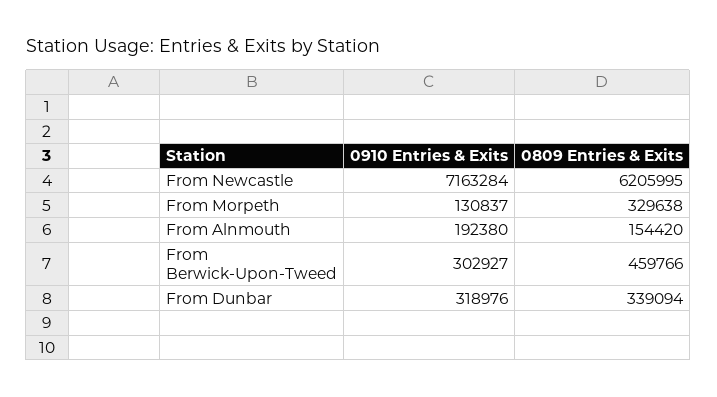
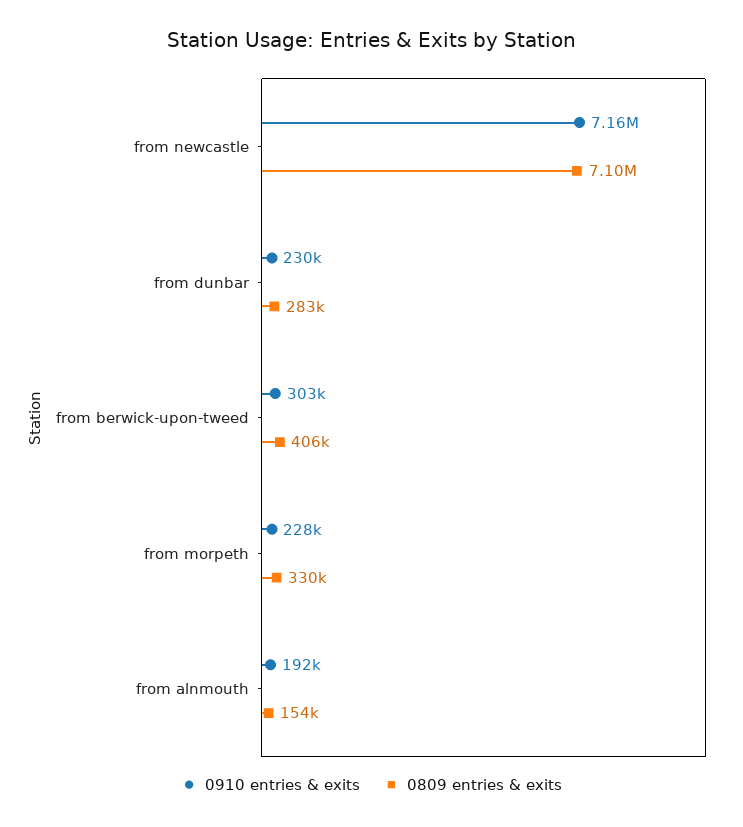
  {
    "0910 Entries & Exits": {
      "From Newcastle": 7163284,
-     "From Morpeth": 130837,
+     "From Morpeth": 228000,
      "From Alnmouth": 192380,
      "From Berwick-Upon-Tweed": 302927,
-     "From Dunbar": 318976
+     "From Dunbar": 230000
    },
    "0809 Entries & Exits": {
-     "From Newcastle": 6205995,
+     "From Newcastle": 7100000,
      "From Morpeth": 329638,
      "From Alnmouth": 154420,
-     "From Berwick-Upon-Tweed": 459766,
+     "From Berwick-Upon-Tweed": 406000,
-     "From Dunbar": 339094
+     "From Dunbar": 283000
    }
  }

